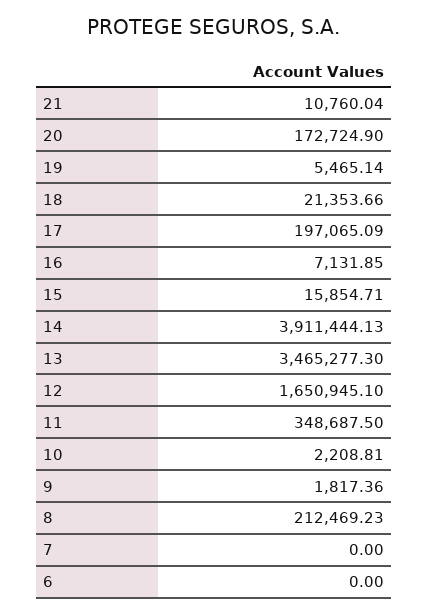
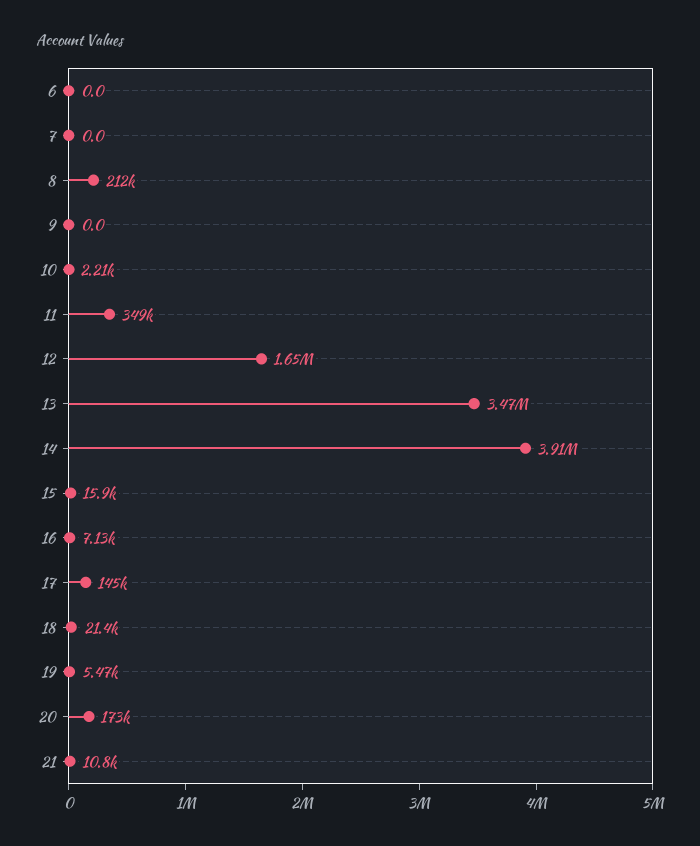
  {
    "21": 10760.04,
    "20": 172724.9,
    "19": 5465.14,
    "18": 21353.66,
-   "17": 197065.09,
+   "17": 145000,
    "16": 7131.85,
    "15": 15854.71,
    "14": 3911444.13,
    "13": 3465277.3,
    "12": 1650945.1,
    "11": 348687.5,
    "10": 2208.81,
-   "9": 1817.36,
+   "9": 0,
    "8": 212469.23,
    "7": 0,
    "6": 0
  }

